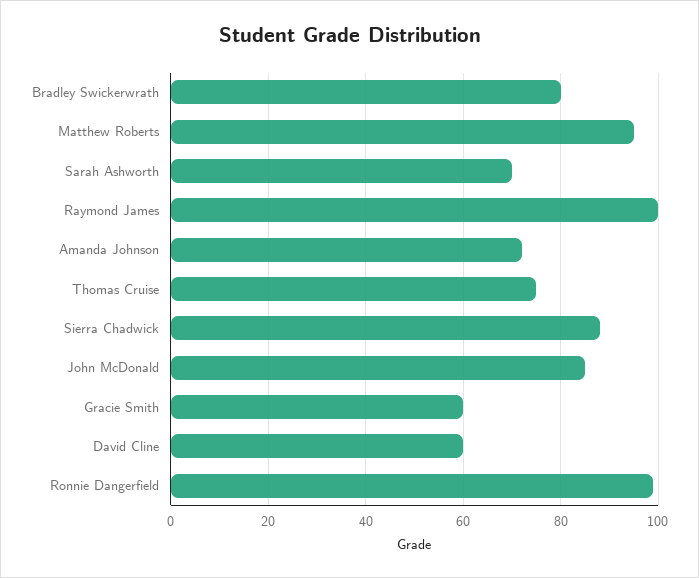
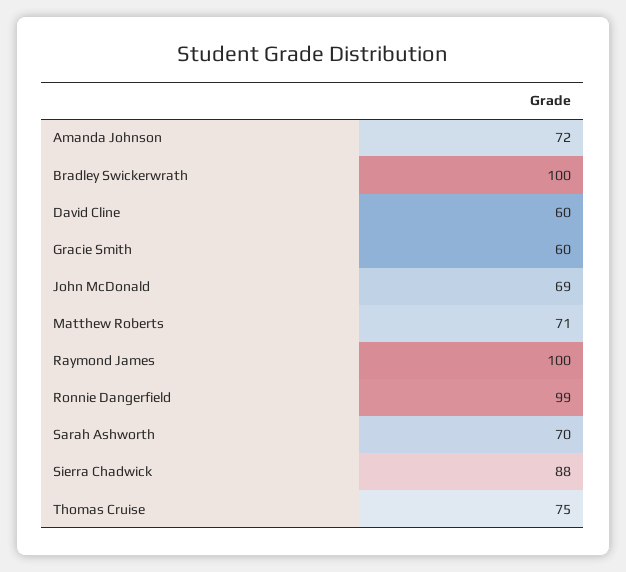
  {
-   "Bradley Swickerwrath": 80,
+   "Bradley Swickerwrath": 100,
-   "Matthew Roberts": 95,
+   "Matthew Roberts": 71,
    "Sarah Ashworth": 70,
    "Raymond James": 100,
    "Amanda Johnson": 72,
    "Thomas Cruise": 75,
    "Sierra Chadwick": 88,
-   "John McDonald": 85,
+   "John McDonald": 69,
    "Gracie Smith": 60,
    "David Cline": 60,
    "Ronnie Dangerfield": 99
  }

